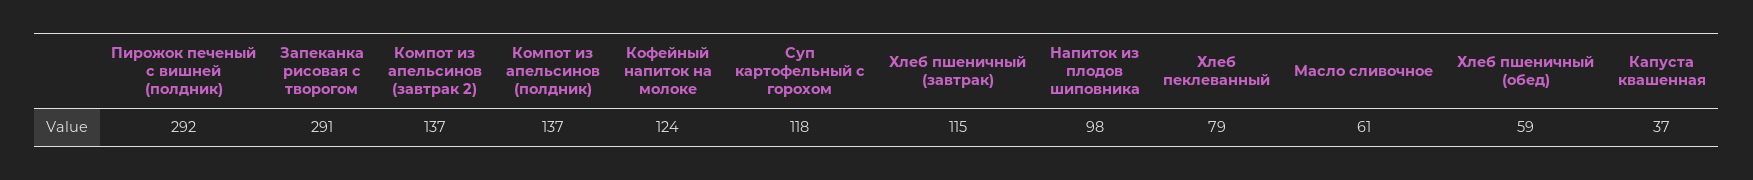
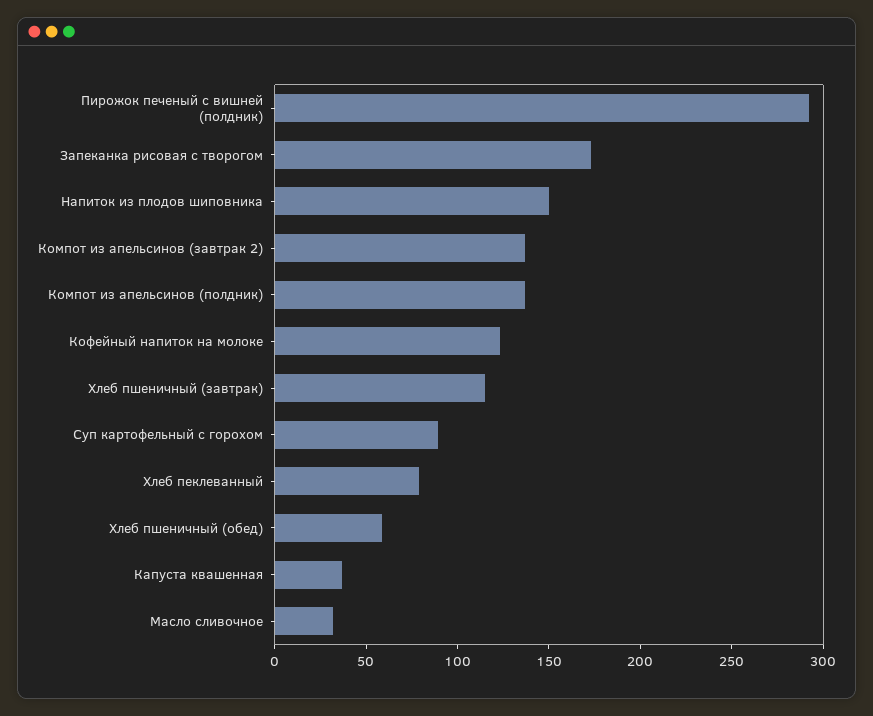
  {
    "Пирожок печеный с вишней (полдник)": 292,
-   "Запеканка рисовая с творогом": 291,
+   "Запеканка рисовая с творогом": 170,
    "Компот из апельсинов (завтрак 2)": 137,
    "Компот из апельсинов (полдник)": 137,
    "Кофейный напиток на молоке": 124,
-   "Суп картофельный с горохом": 118,
+   "Суп картофельный с горохом": 90,
    "Хлеб пшеничный (завтрак)": 115,
-   "Напиток из плодов шиповника": 98,
+   "Напиток из плодов шиповника": 150,
    "Хлеб пеклеванный": 79,
-   "Масло сливочное": 61,
+   "Масло сливочное": 30,
    "Хлеб пшеничный (обед)": 59,
    "Капуста квашенная": 37
  }

